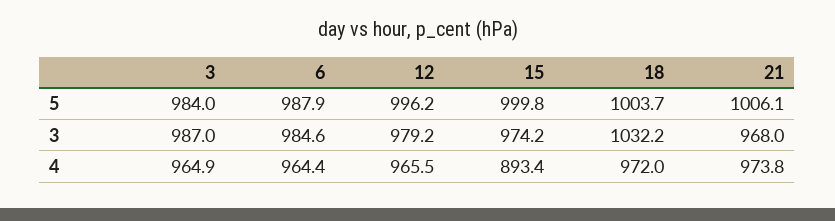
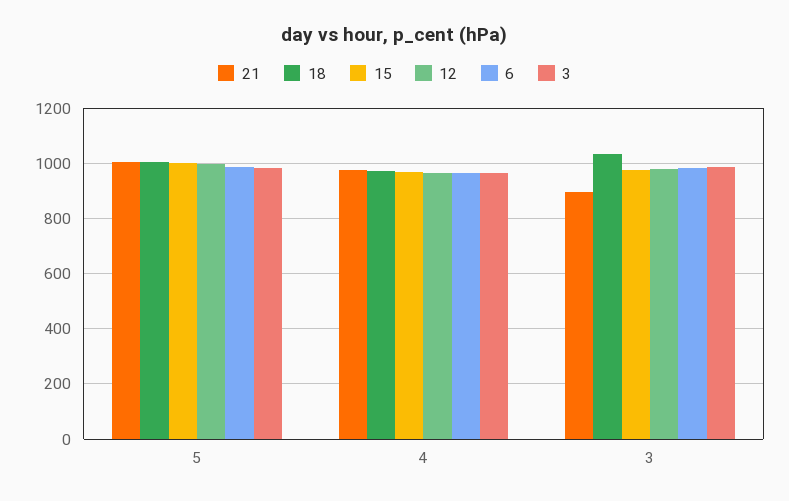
  {
    "3": {
      "5": 984,
      "3": 987,
      "4": 964.9
    },
    "6": {
      "5": 987.9,
      "3": 984.6,
      "4": 964.4
    },
    "12": {
      "5": 996.2,
      "3": 979.2,
      "4": 965.5
    },
    "15": {
      "5": 999.8,
      "3": 974.2,
-     "4": 893.4
+     "4": 975
    },
    "18": {
      "5": 1003.7,
      "3": 1032.2,
      "4": 972
    },
    "21": {
      "5": 1006.1,
-     "3": 968,
+     "3": 900,
      "4": 973.8
    }
  }

